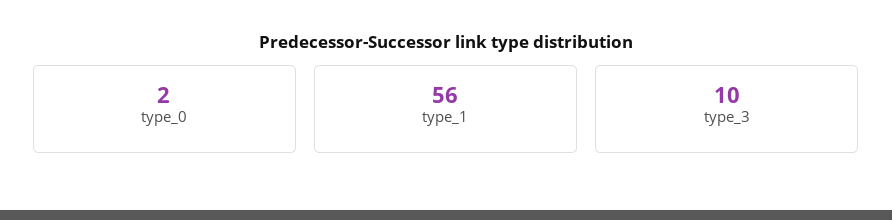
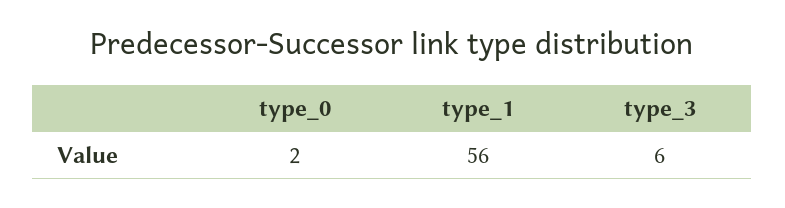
  {
    "type_0": 2,
    "type_1": 56,
-   "type_3": 10
+   "type_3": 6
  }

